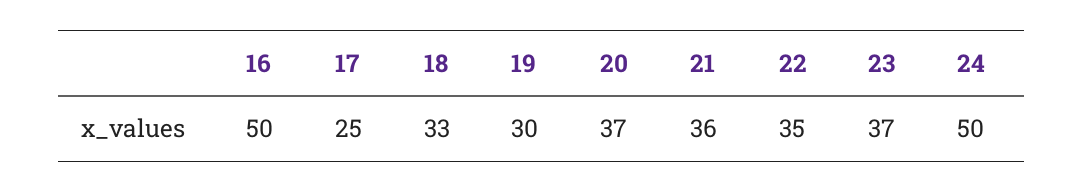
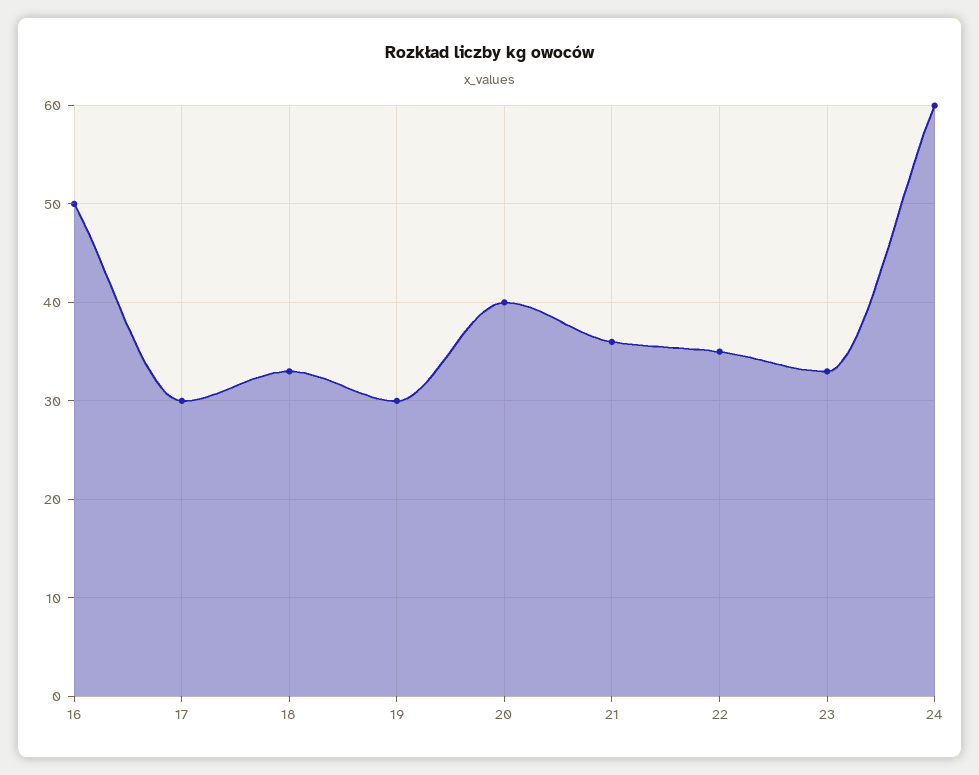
  {
    "16": 50,
-   "17": 25,
+   "17": 30,
    "18": 33,
    "19": 30,
-   "20": 37,
+   "20": 40,
    "21": 36,
    "22": 35,
-   "23": 37,
+   "23": 33,
-   "24": 50
+   "24": 60
  }

